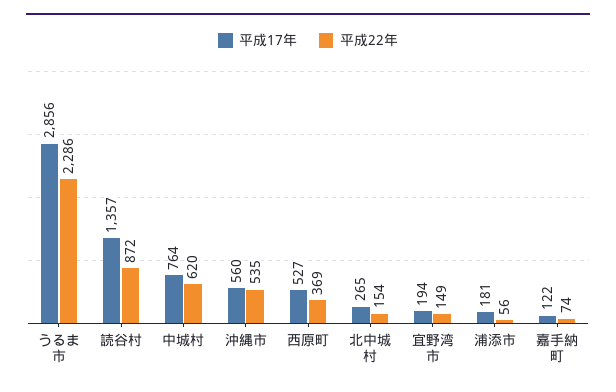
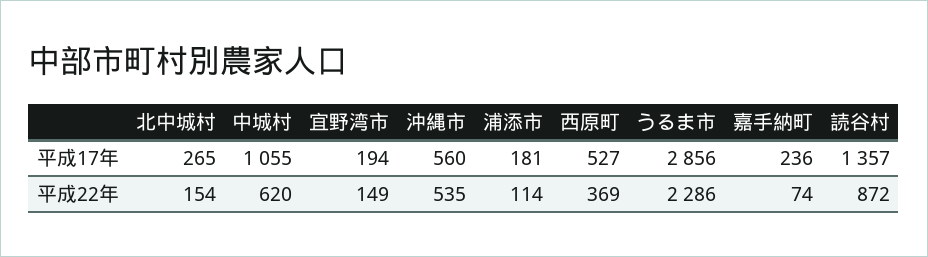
  {
    "平成17年": {
      "うるま市": 2856,
      "読谷村": 1357,
-     "中城村": 764,
+     "中城村": 1055,
      "沖縄市": 560,
      "西原町": 527,
      "北中城村": 265,
      "宜野湾市": 194,
      "浦添市": 181,
-     "嘉手納町": 122
+     "嘉手納町": 236
    },
    "平成22年": {
      "うるま市": 2286,
      "読谷村": 872,
      "中城村": 620,
      "沖縄市": 535,
      "西原町": 369,
      "北中城村": 154,
      "宜野湾市": 149,
-     "浦添市": 56,
+     "浦添市": 114,
      "嘉手納町": 74
    }
  }

